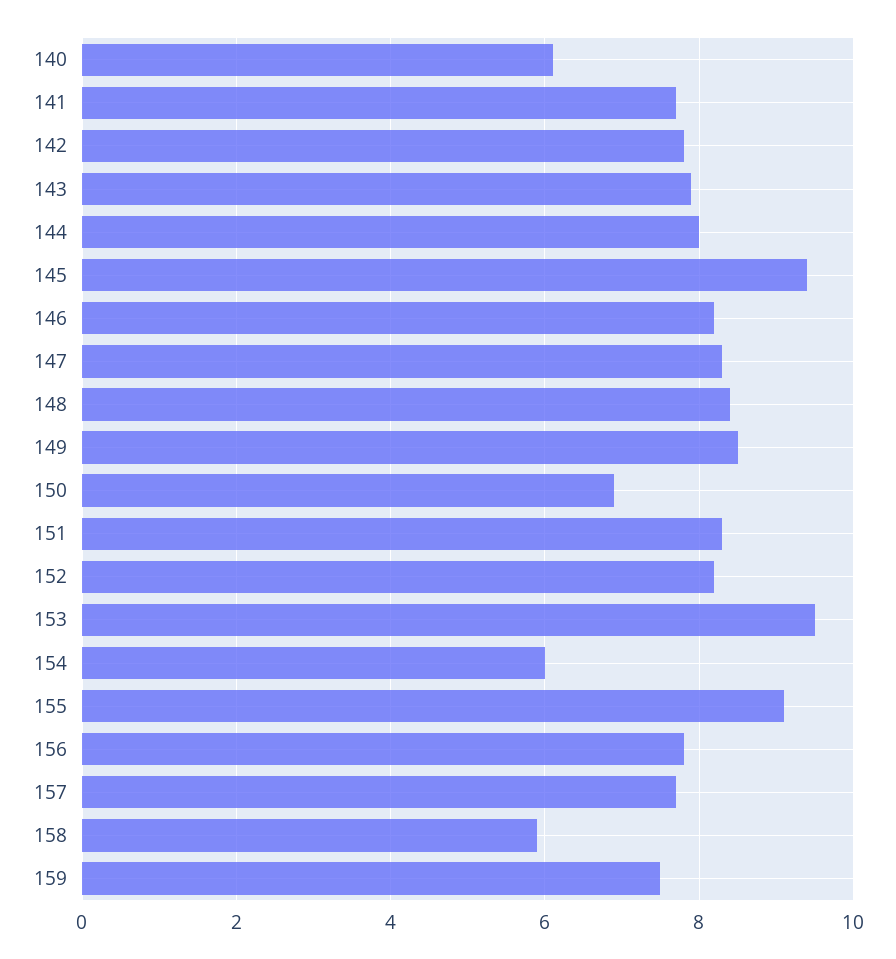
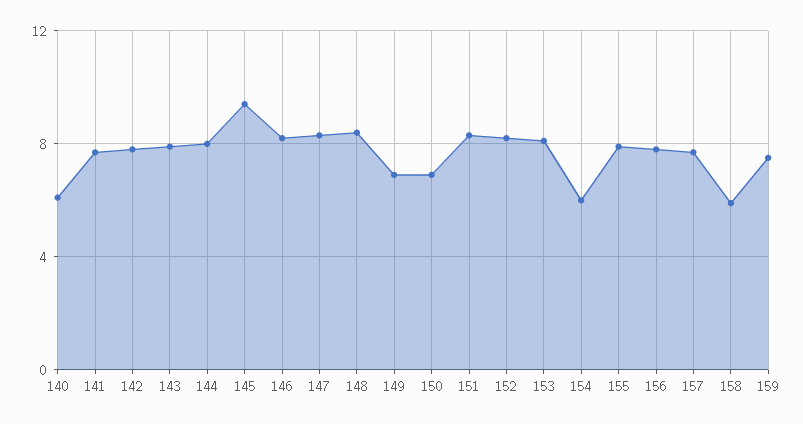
  {
    "140": 6,
    "141": 7.5,
    "142": 8,
    "143": 8,
    "144": 8,
    "145": 9.5,
    "146": 8,
    "147": 8.5,
    "148": 8.5,
-   "149": 8.5,
+   "149": 7,
    "150": 7,
    "151": 8.5,
    "152": 8,
-   "153": 9.5,
+   "153": 8,
    "154": 6,
-   "155": 9,
+   "155": 8,
    "156": 8,
    "157": 7.5,
    "158": 6,
    "159": 7.5
  }

